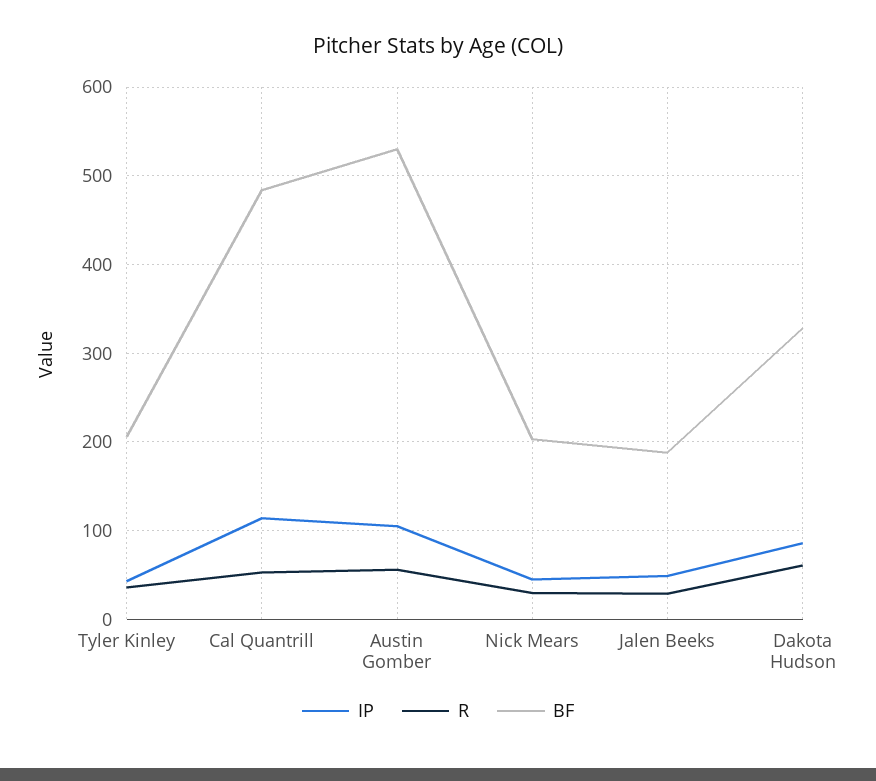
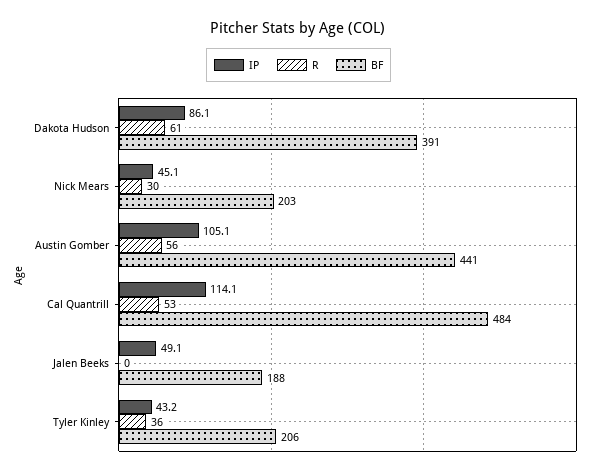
  {
    "IP": {
      "Tyler Kinley": 43.2,
      "Cal Quantrill": 114.1,
      "Austin Gomber": 105.1,
      "Nick Mears": 45.1,
      "Jalen Beeks": 49.1,
      "Dakota Hudson": 86.1
    },
    "R": {
      "Tyler Kinley": 36,
      "Cal Quantrill": 53,
      "Austin Gomber": 56,
      "Nick Mears": 30,
-     "Jalen Beeks": 30,
+     "Jalen Beeks": 0,
      "Dakota Hudson": 61
    },
    "BF": {
      "Tyler Kinley": 206,
      "Cal Quantrill": 484,
-     "Austin Gomber": 530,
+     "Austin Gomber": 441,
      "Nick Mears": 203,
      "Jalen Beeks": 188,
-     "Dakota Hudson": 330
+     "Dakota Hudson": 391
    }
  }

